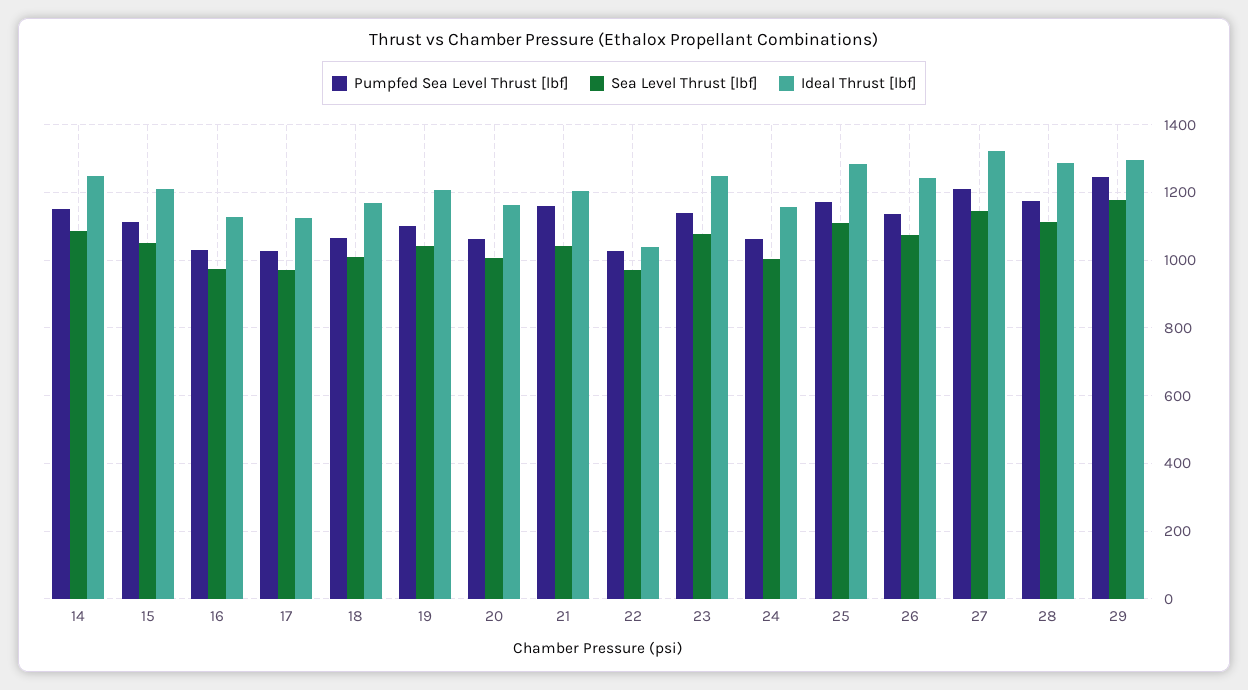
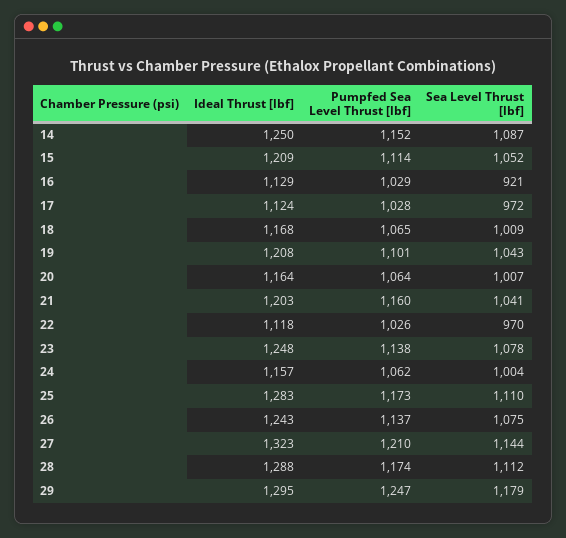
  {
    "Pumpfed Sea Level Thrust [lbf]": {
      "14": 1152,
      "15": 1114,
      "16": 1029,
      "17": 1028,
      "18": 1065,
      "19": 1101,
      "20": 1064,
      "21": 1160,
      "22": 1026,
      "23": 1138,
      "24": 1062,
      "25": 1173,
      "26": 1137,
      "27": 1210,
      "28": 1174,
      "29": 1247
    },
    "Sea Level Thrust [lbf]": {
      "14": 1087,
      "15": 1052,
-     "16": 980,
+     "16": 921,
      "17": 972,
      "18": 1009,
      "19": 1043,
      "20": 1007,
      "21": 1041,
      "22": 970,
      "23": 1078,
      "24": 1004,
      "25": 1110,
      "26": 1075,
      "27": 1144,
      "28": 1112,
      "29": 1179
    },
    "Ideal Thrust [lbf]": {
      "14": 1250,
      "15": 1209,
      "16": 1129,
      "17": 1124,
      "18": 1168,
      "19": 1208,
      "20": 1164,
      "21": 1203,
-     "22": 1040,
+     "22": 1118,
      "23": 1248,
      "24": 1157,
      "25": 1283,
      "26": 1243,
      "27": 1323,
      "28": 1288,
      "29": 1295
    }
  }

